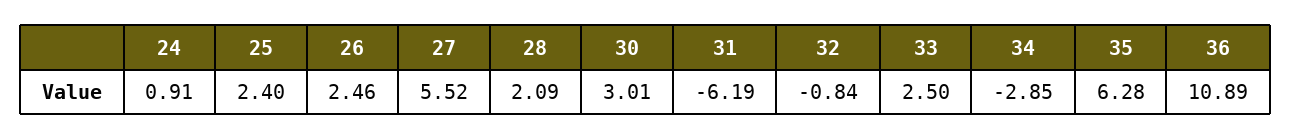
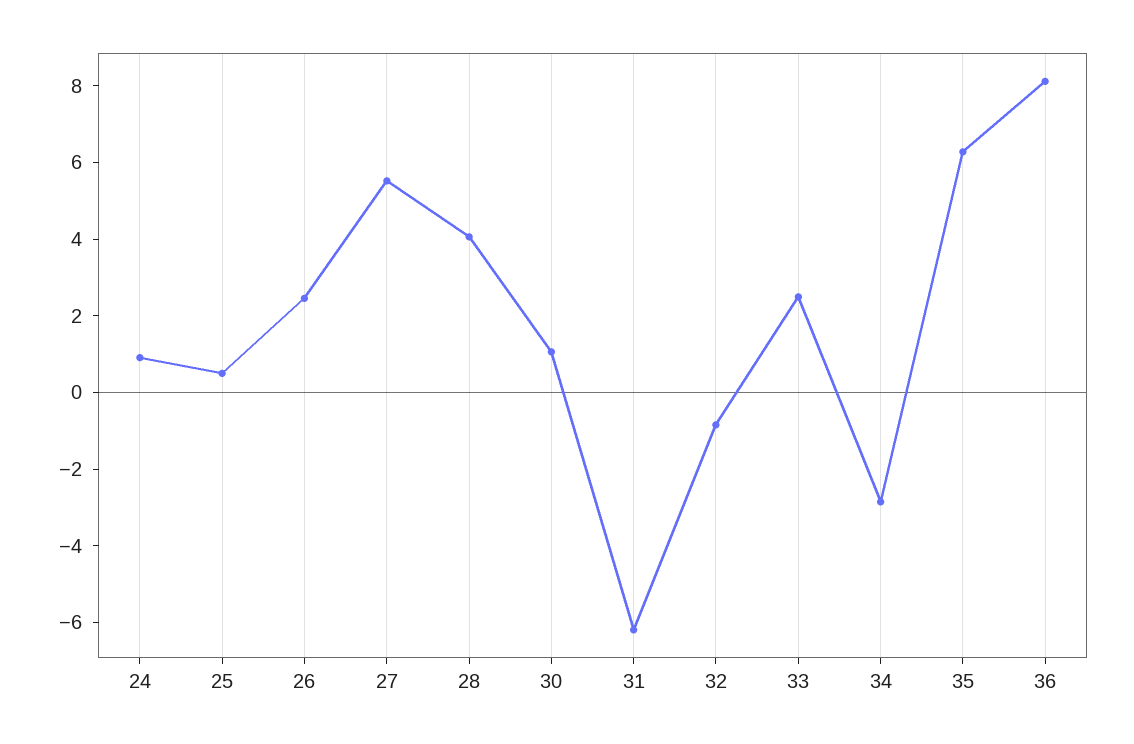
  {
    "24": 0.91,
-   "25": 2.4,
+   "25": 0.5,
    "26": 2.46,
    "27": 5.52,
-   "28": 2.09,
+   "28": 4,
-   "30": 3.01,
+   "30": 1,
    "31": -6.19,
    "32": -0.84,
    "33": 2.5,
    "34": -2.85,
    "35": 6.28,
-   "36": 10.89
+   "36": 8
  }

